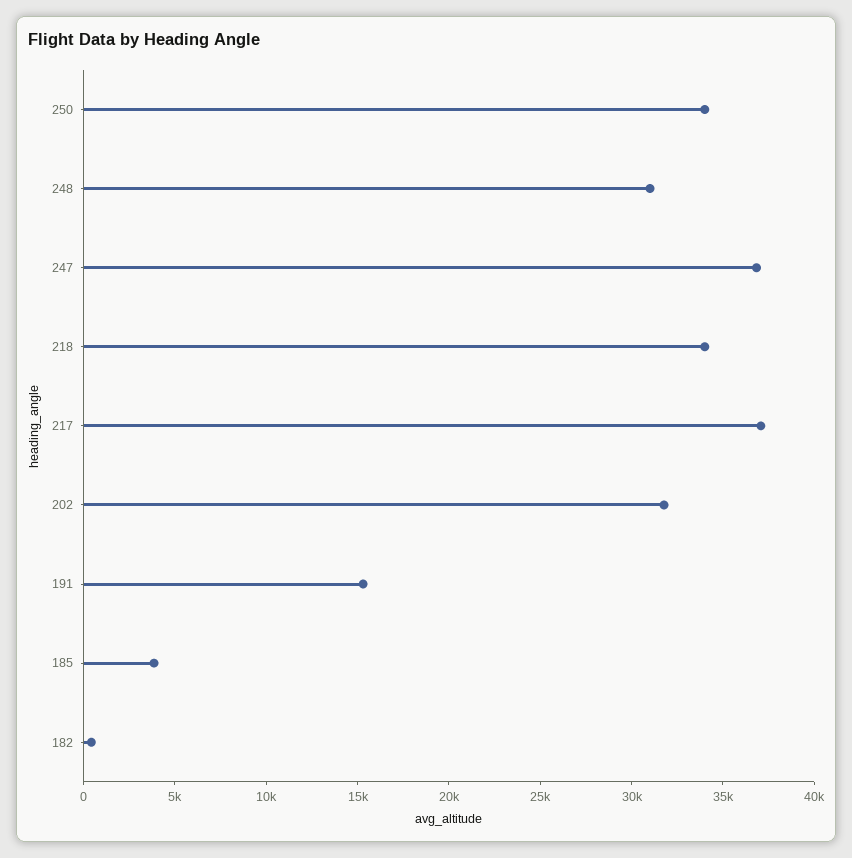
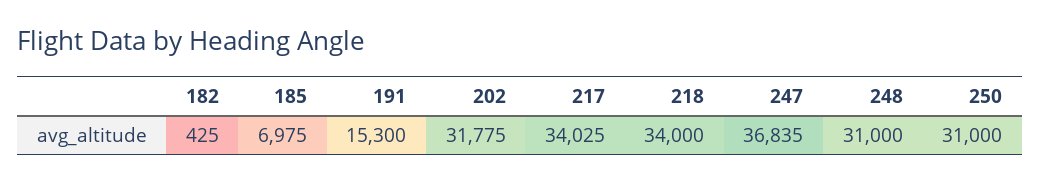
  {
-   "250": 34000,
+   "250": 31000,
    "248": 31000,
    "247": 36835,
    "218": 34000,
-   "217": 37000,
+   "217": 34025,
    "202": 31775,
    "191": 15300,
-   "185": 4000,
+   "185": 6975,
    "182": 425
  }

